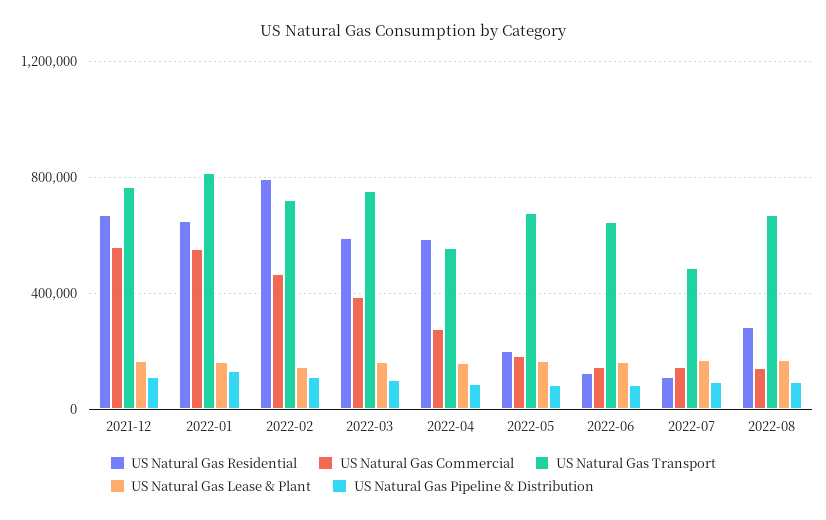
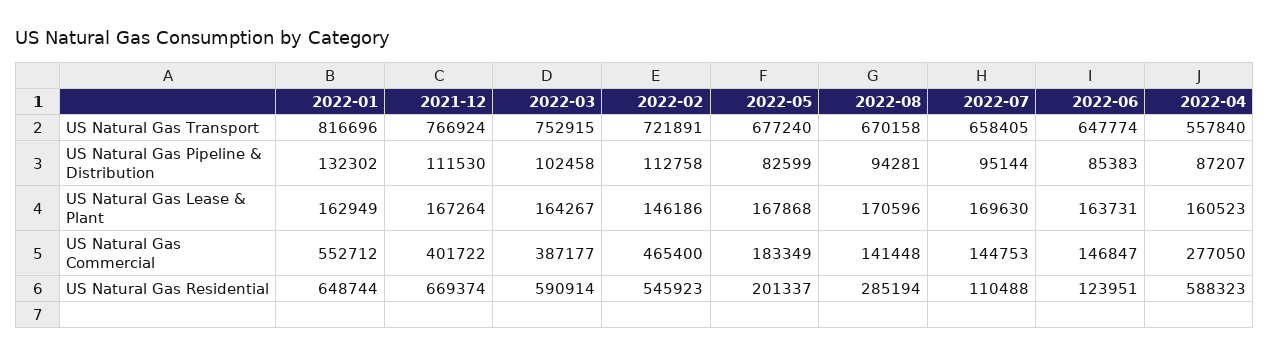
  {
    "US Natural Gas Residential": {
      "2021-12": 669374,
      "2022-01": 648744,
-     "2022-02": 800000,
+     "2022-02": 545923,
      "2022-03": 590914,
      "2022-04": 588323,
      "2022-05": 201337,
      "2022-06": 123951,
      "2022-07": 110488,
      "2022-08": 285194
    },
    "US Natural Gas Commercial": {
-     "2021-12": 550000,
+     "2021-12": 401722,
      "2022-01": 552712,
      "2022-02": 465400,
      "2022-03": 387177,
      "2022-04": 277050,
      "2022-05": 183349,
      "2022-06": 146847,
      "2022-07": 144753,
      "2022-08": 141448
    },
    "US Natural Gas Transport": {
      "2021-12": 766924,
      "2022-01": 816696,
      "2022-02": 721891,
      "2022-03": 752915,
      "2022-04": 557840,
      "2022-05": 677240,
      "2022-06": 647774,
-     "2022-07": 500000,
+     "2022-07": 658405,
      "2022-08": 670158
    },
    "US Natural Gas Lease & Plant": {
      "2021-12": 167264,
      "2022-01": 162949,
      "2022-02": 146186,
      "2022-03": 164267,
      "2022-04": 160523,
      "2022-05": 167868,
      "2022-06": 163731,
      "2022-07": 169630,
      "2022-08": 170596
    },
    "US Natural Gas Pipeline & Distribution": {
      "2021-12": 111530,
      "2022-01": 132302,
      "2022-02": 112758,
      "2022-03": 102458,
      "2022-04": 87207,
      "2022-05": 82599,
      "2022-06": 85383,
      "2022-07": 95144,
      "2022-08": 94281
    }
  }

